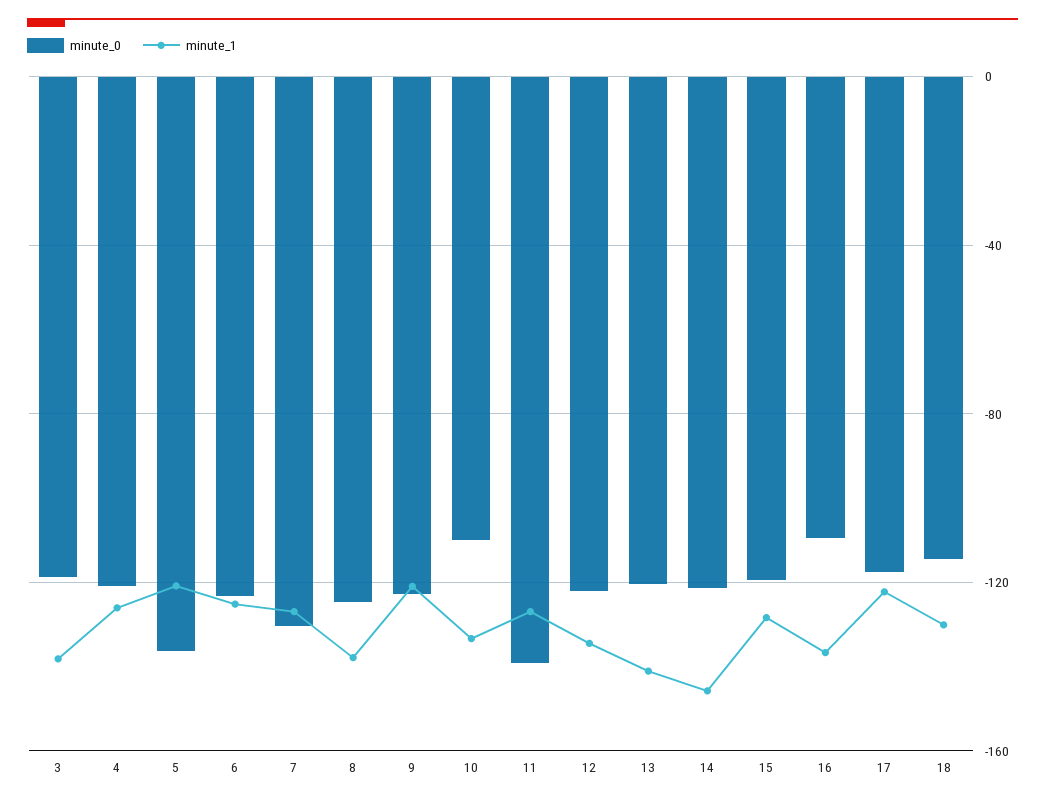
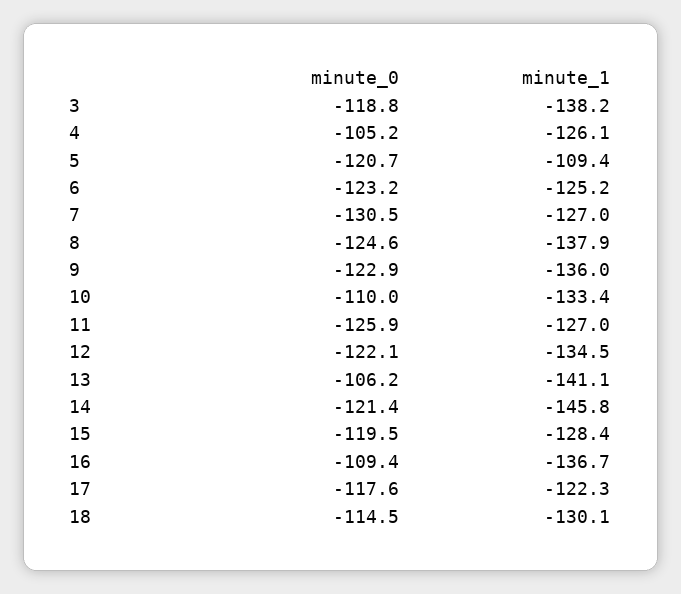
  {
    "minute_0": {
      "3": -118.8,
-     "4": -120,
+     "4": -105.2,
-     "5": -135,
+     "5": -120.7,
      "6": -123.2,
      "7": -130.5,
      "8": -124.6,
      "9": -122.9,
      "10": -110,
-     "11": -140,
+     "11": -125.9,
      "12": -122.1,
-     "13": -120,
+     "13": -106.2,
      "14": -121.4,
      "15": -119.5,
      "16": -109.4,
      "17": -117.6,
      "18": -114.5
    },
    "minute_1": {
      "3": -138.2,
      "4": -126.1,
-     "5": -120,
+     "5": -109.4,
      "6": -125.2,
      "7": -127,
      "8": -137.9,
-     "9": -120,
+     "9": -136,
      "10": -133.4,
      "11": -127,
      "12": -134.5,
      "13": -141.1,
      "14": -145.8,
      "15": -128.4,
      "16": -136.7,
      "17": -122.3,
      "18": -130.1
    }
  }

